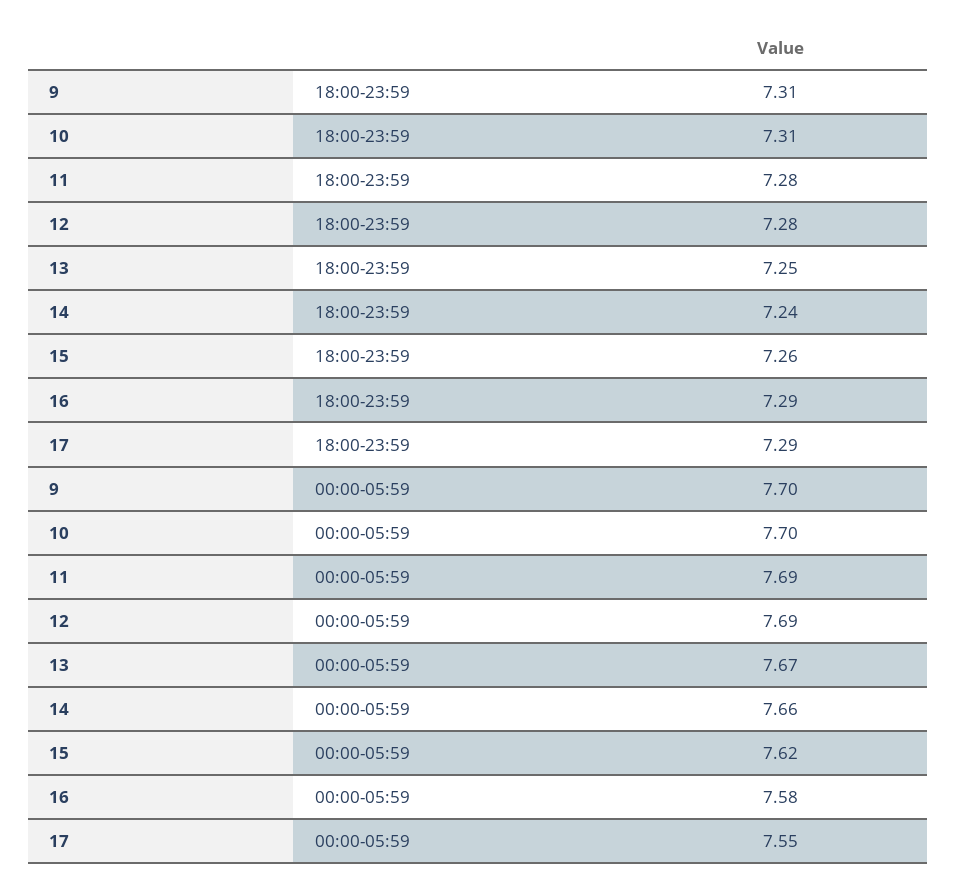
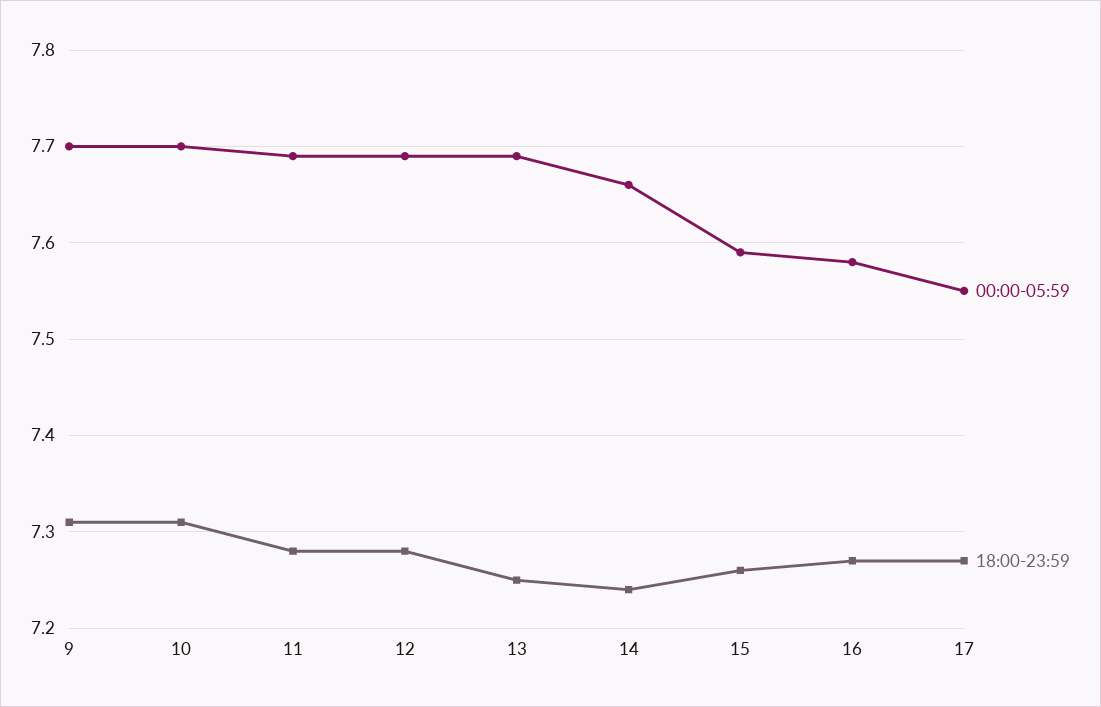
  {
    "18:00-23:59": {
      "9": 7.31,
      "10": 7.31,
      "11": 7.28,
      "12": 7.28,
      "13": 7.25,
      "14": 7.24,
      "15": 7.26,
-     "16": 7.29,
+     "16": 7.27,
-     "17": 7.29
+     "17": 7.27
    },
    "00:00-05:59": {
      "9": 7.7,
      "10": 7.7,
      "11": 7.69,
      "12": 7.69,
-     "13": 7.67,
+     "13": 7.69,
      "14": 7.66,
-     "15": 7.62,
+     "15": 7.59,
      "16": 7.58,
      "17": 7.55
    }
  }

